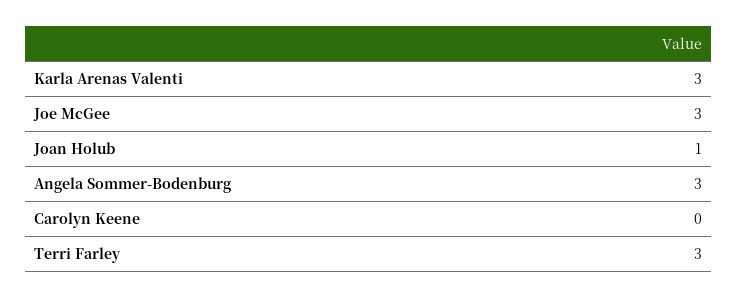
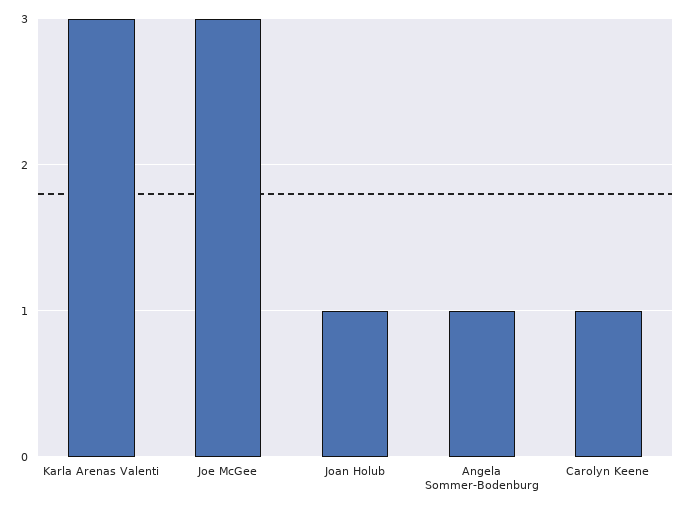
  {
    "Karla Arenas Valenti": 3,
    "Joe McGee": 3,
    "Joan Holub": 1,
-   "Angela Sommer-Bodenburg": 3,
+   "Angela Sommer-Bodenburg": 1,
-   "Carolyn Keene": 0,
+   "Carolyn Keene": 1
-   "Terri Farley": 3
  }

